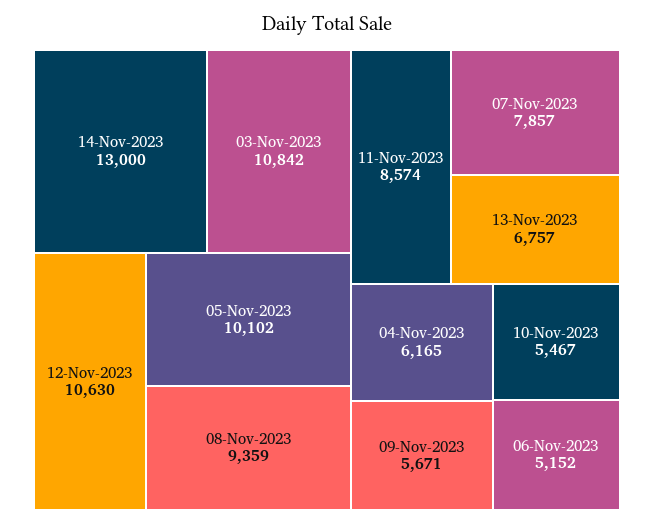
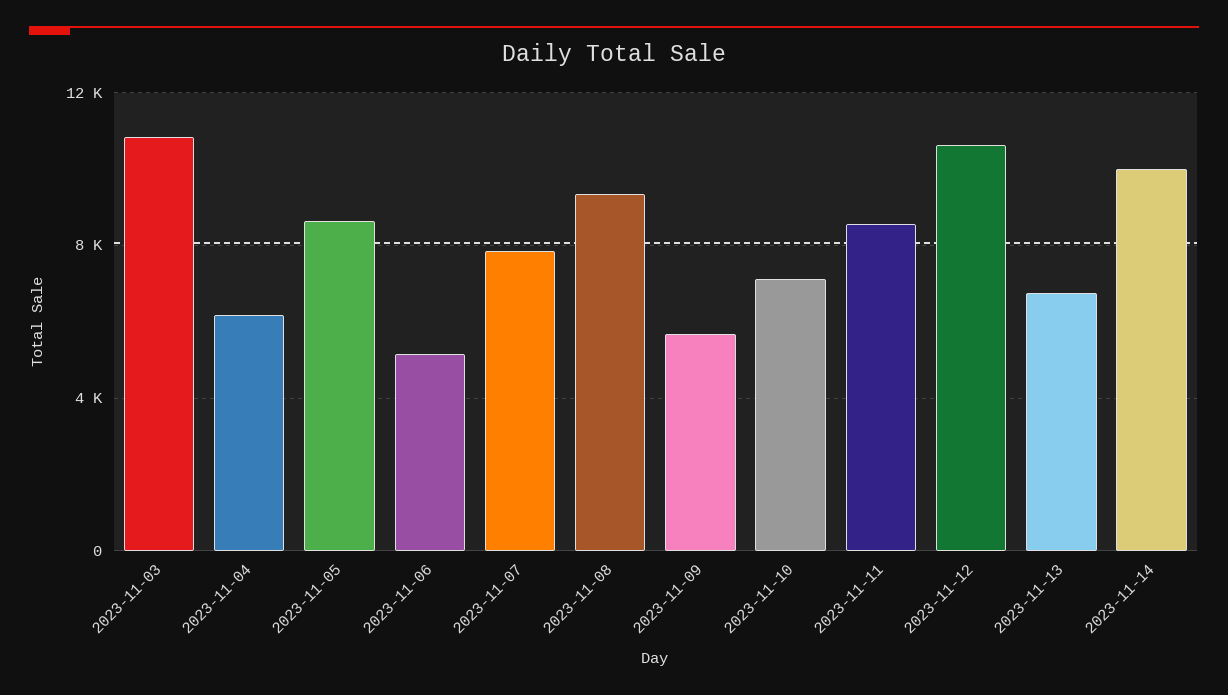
  {
-   "14-Nov-2023": 13000,
+   "14-Nov-2023": 10000,
    "03-Nov-2023": 10842,
    "12-Nov-2023": 10630,
-   "05-Nov-2023": 10102,
+   "05-Nov-2023": 8500,
    "08-Nov-2023": 9359,
    "11-Nov-2023": 8574,
    "07-Nov-2023": 7857,
    "13-Nov-2023": 6757,
    "04-Nov-2023": 6165,
    "09-Nov-2023": 5671,
-   "10-Nov-2023": 5467,
+   "10-Nov-2023": 7000,
    "06-Nov-2023": 5152
  }

